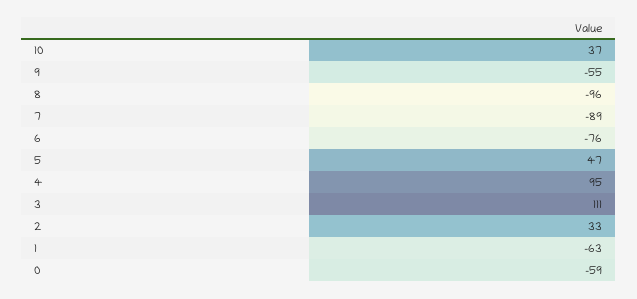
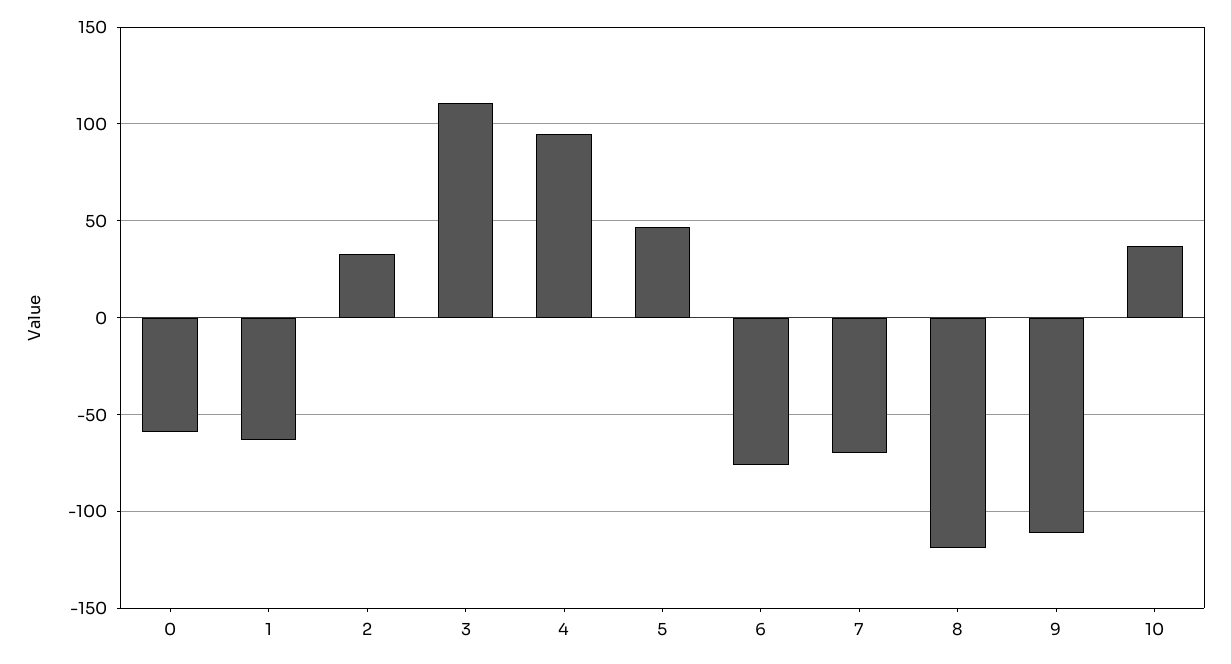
  {
    "10": 37,
-   "9": -55,
+   "9": -110,
-   "8": -96,
+   "8": -120,
-   "7": -89,
+   "7": -70,
    "6": -76,
    "5": 47,
    "4": 95,
    "3": 111,
    "2": 33,
    "1": -63,
    "0": -59
  }

